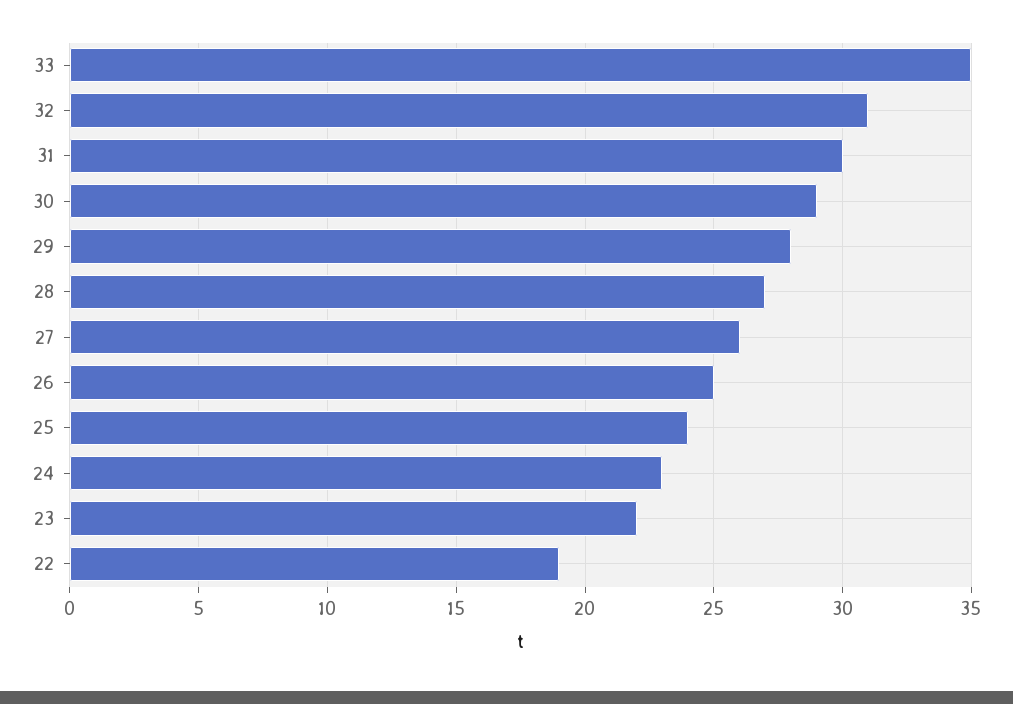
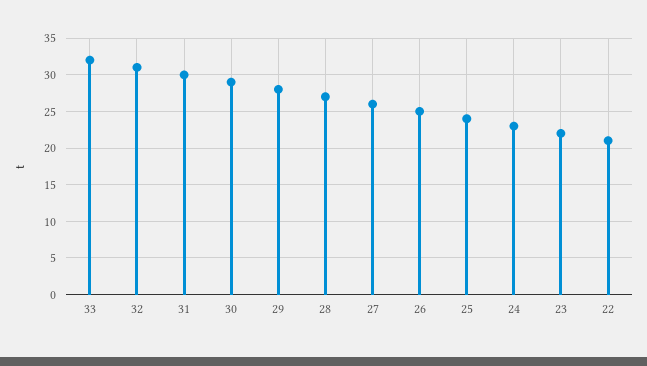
  {
-   "33": 35,
+   "33": 32,
    "32": 31,
    "31": 30,
    "30": 29,
    "29": 28,
    "28": 27,
    "27": 26,
    "26": 25,
    "25": 24,
    "24": 23,
    "23": 22,
-   "22": 19
+   "22": 21
  }

